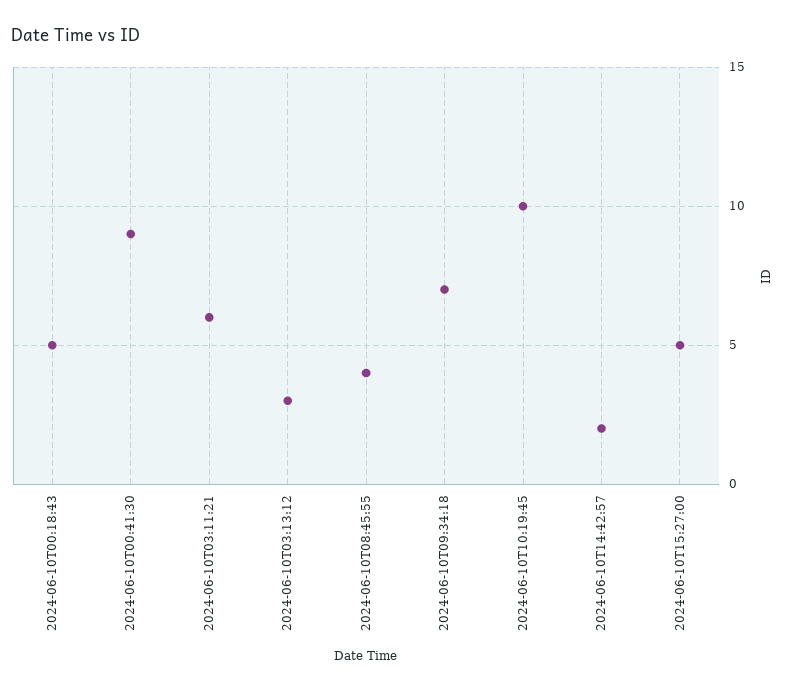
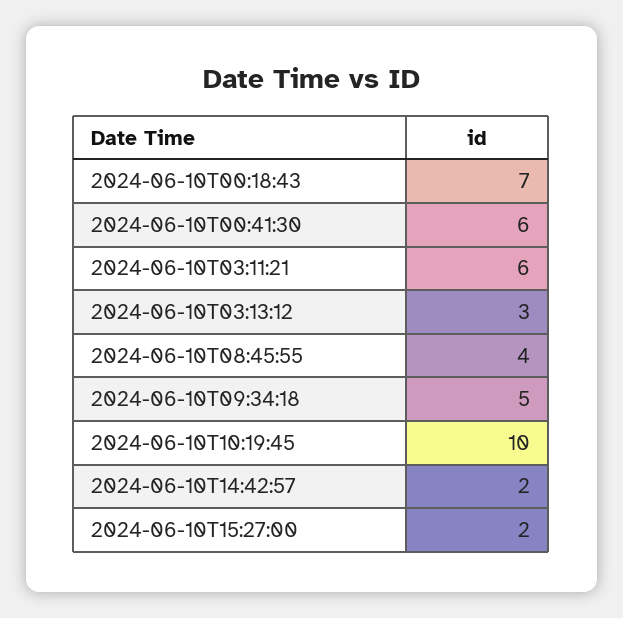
  {
-   "2024-06-10T00:18:43": 5,
+   "2024-06-10T00:18:43": 7,
-   "2024-06-10T00:41:30": 9,
+   "2024-06-10T00:41:30": 6,
    "2024-06-10T03:11:21": 6,
    "2024-06-10T03:13:12": 3,
    "2024-06-10T08:45:55": 4,
-   "2024-06-10T09:34:18": 7,
+   "2024-06-10T09:34:18": 5,
    "2024-06-10T10:19:45": 10,
    "2024-06-10T14:42:57": 2,
-   "2024-06-10T15:27:00": 5
+   "2024-06-10T15:27:00": 2
  }

